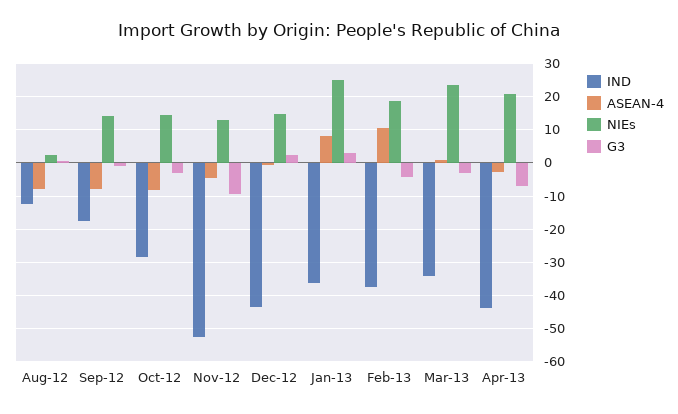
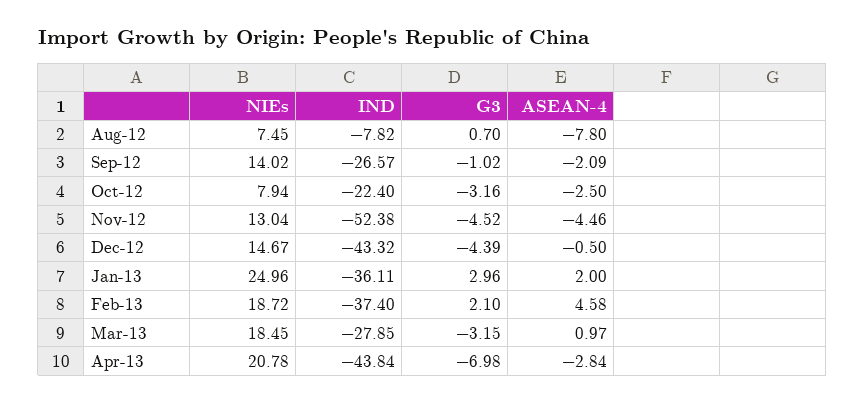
  {
    "IND": {
-     "Aug-12": -12,
+     "Aug-12": -7.82,
-     "Sep-12": -18,
+     "Sep-12": -26.57,
-     "Oct-12": -28,
+     "Oct-12": -22.4,
      "Nov-12": -52.38,
      "Dec-12": -43.32,
      "Jan-13": -36.11,
      "Feb-13": -37.4,
-     "Mar-13": -34,
+     "Mar-13": -27.85,
      "Apr-13": -43.84
    },
    "ASEAN-4": {
      "Aug-12": -7.8,
-     "Sep-12": -8,
+     "Sep-12": -2.09,
-     "Oct-12": -8,
+     "Oct-12": -2.5,
      "Nov-12": -4.46,
      "Dec-12": -0.5,
-     "Jan-13": 8,
+     "Jan-13": 2,
-     "Feb-13": 10,
+     "Feb-13": 4.58,
      "Mar-13": 0.97,
      "Apr-13": -2.84
    },
    "NIEs": {
-     "Aug-12": 2,
+     "Aug-12": 7.45,
      "Sep-12": 14.02,
-     "Oct-12": 14,
+     "Oct-12": 7.94,
      "Nov-12": 13.04,
      "Dec-12": 14.67,
      "Jan-13": 24.96,
      "Feb-13": 18.72,
-     "Mar-13": 24,
+     "Mar-13": 18.45,
      "Apr-13": 20.78
    },
    "G3": {
      "Aug-12": 0.7,
      "Sep-12": -1.02,
      "Oct-12": -3.16,
-     "Nov-12": -10,
+     "Nov-12": -4.52,
-     "Dec-12": 2,
+     "Dec-12": -4.39,
      "Jan-13": 2.96,
-     "Feb-13": -4,
+     "Feb-13": 2.1,
      "Mar-13": -3.15,
      "Apr-13": -6.98
    }
  }

